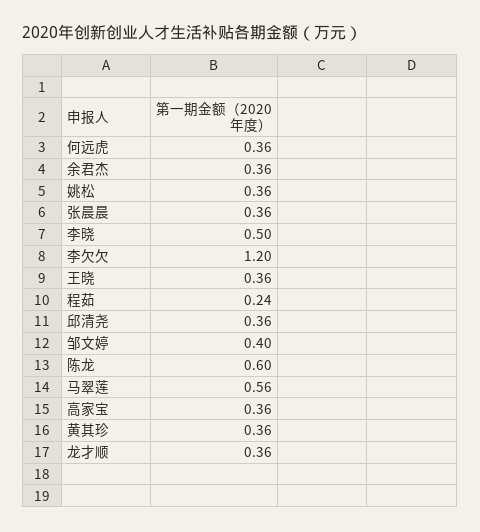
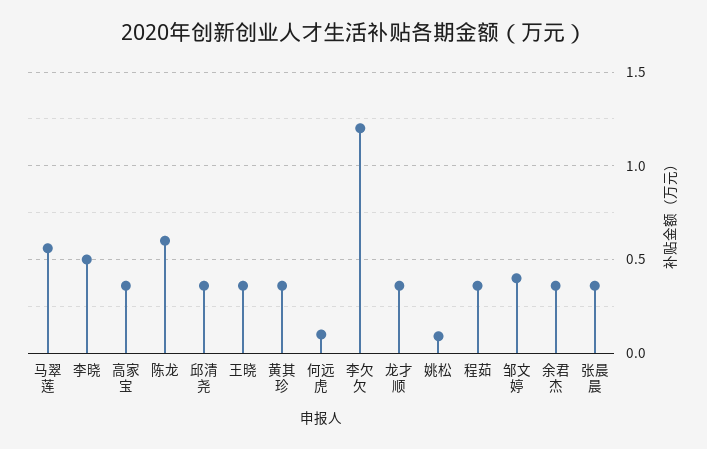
  {
-   "何远虎": 0.36,
+   "何远虎": 0.1,
    "余君杰": 0.36,
-   "姚松": 0.36,
+   "姚松": 0.1,
    "张晨晨": 0.36,
    "李晓": 0.5,
    "李欠欠": 1.2,
    "王晓": 0.36,
-   "程茹": 0.24,
+   "程茹": 0.35,
    "邱清尧": 0.36,
    "邹文婷": 0.4,
    "陈龙": 0.6,
    "马翠莲": 0.56,
    "高家宝": 0.36,
    "黄其珍": 0.36,
    "龙才顺": 0.36
  }

